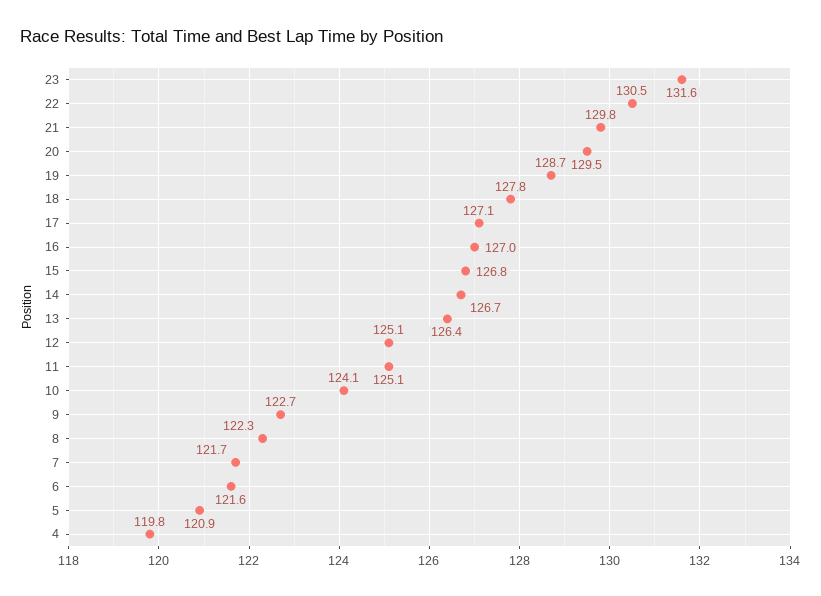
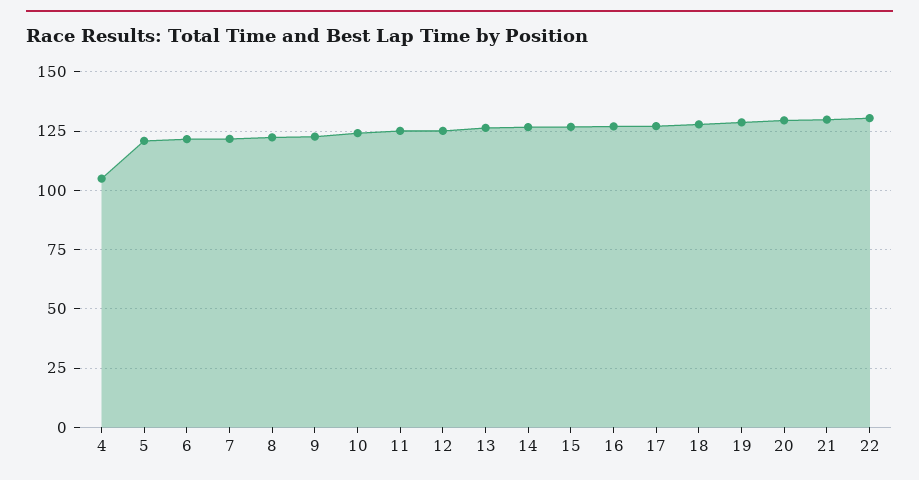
  {
-   "23": 131.6,
    "22": 130.5,
    "21": 129.8,
    "20": 129.5,
    "19": 128.7,
    "18": 127.8,
    "17": 127.1,
    "16": 127,
    "15": 126.8,
    "14": 126.7,
    "13": 126.4,
    "12": 125.1,
    "11": 125.1,
    "10": 124.1,
    "9": 122.7,
    "8": 122.3,
    "7": 121.7,
    "6": 121.6,
    "5": 120.9,
-   "4": 119.8
+   "4": 105
  }

